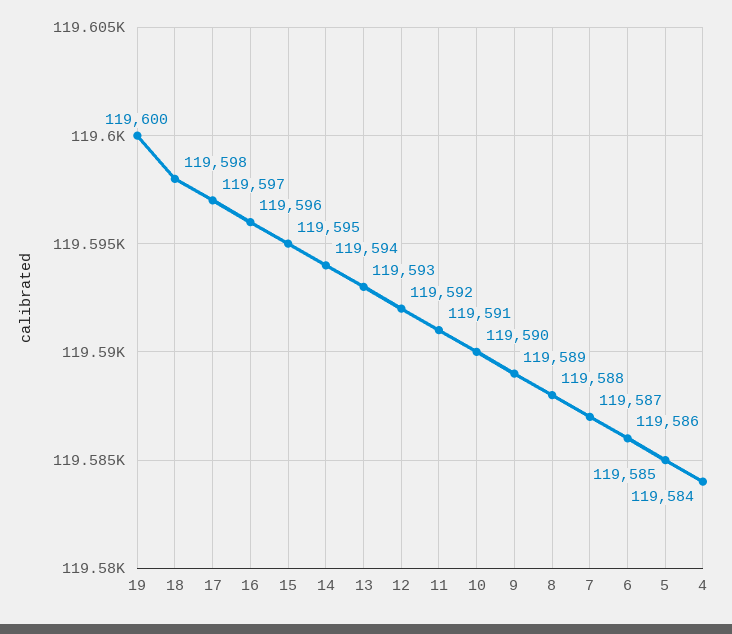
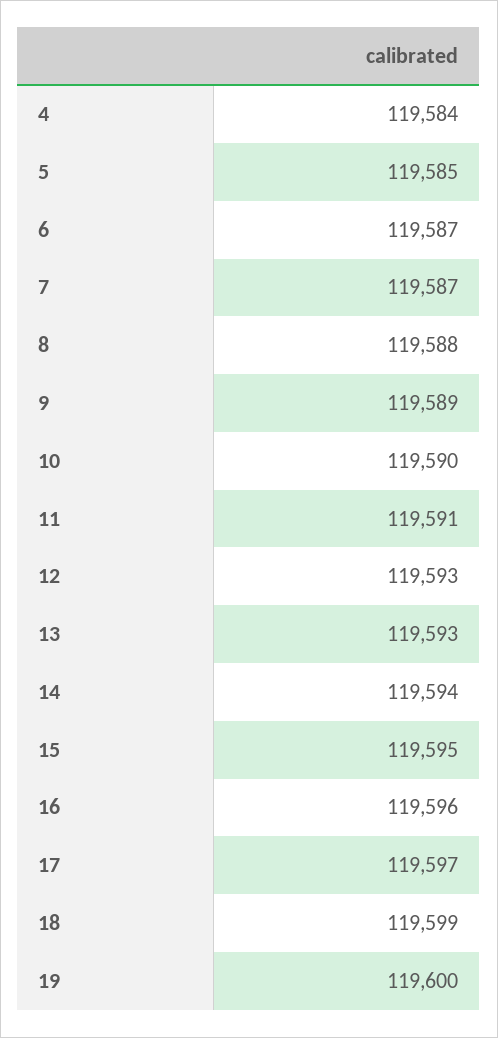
  {
    "19": 119600,
-   "18": 119598,
+   "18": 119599,
    "17": 119597,
    "16": 119596,
    "15": 119595,
    "14": 119594,
    "13": 119593,
-   "12": 119592,
+   "12": 119593,
    "11": 119591,
    "10": 119590,
    "9": 119589,
    "8": 119588,
    "7": 119587,
-   "6": 119586,
+   "6": 119587,
    "5": 119585,
    "4": 119584
  }

